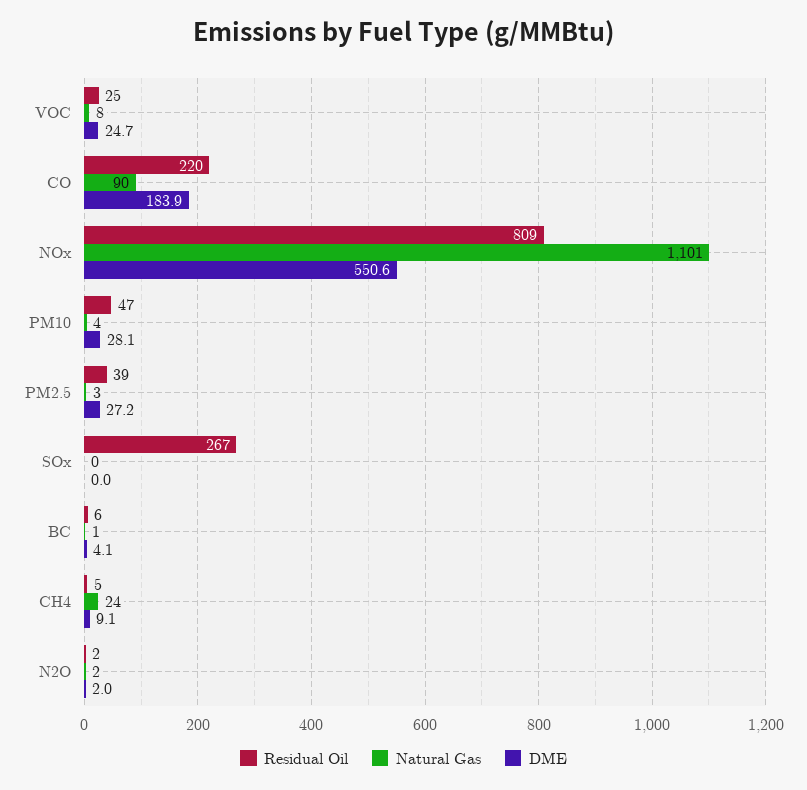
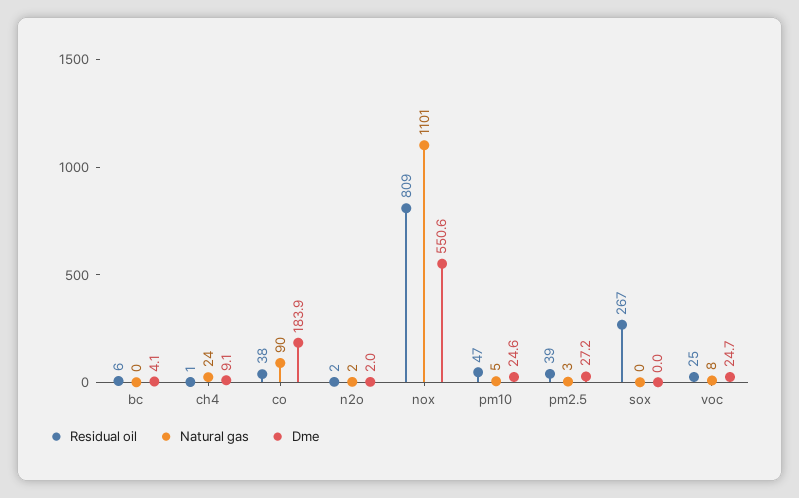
  {
    "Residual Oil": {
      "VOC": 25,
-     "CO": 220,
+     "CO": 38,
      "NOx": 809,
      "PM10": 47,
      "PM2.5": 39,
      "SOx": 267,
      "BC": 6,
-     "CH4": 5,
+     "CH4": 1,
      "N2O": 2
    },
    "Natural Gas": {
      "VOC": 8,
      "CO": 90,
      "NOx": 1101,
-     "PM10": 4,
+     "PM10": 5,
      "PM2.5": 3,
      "SOx": 0,
-     "BC": 1,
+     "BC": 0,
      "CH4": 24,
      "N2O": 2
    },
    "DME": {
      "VOC": 24.7,
      "CO": 183.9,
      "NOx": 550.6,
-     "PM10": 28.1,
+     "PM10": 24.6,
      "PM2.5": 27.2,
      "SOx": 0,
      "BC": 4.1,
      "CH4": 9.1,
      "N2O": 2
    }
  }

